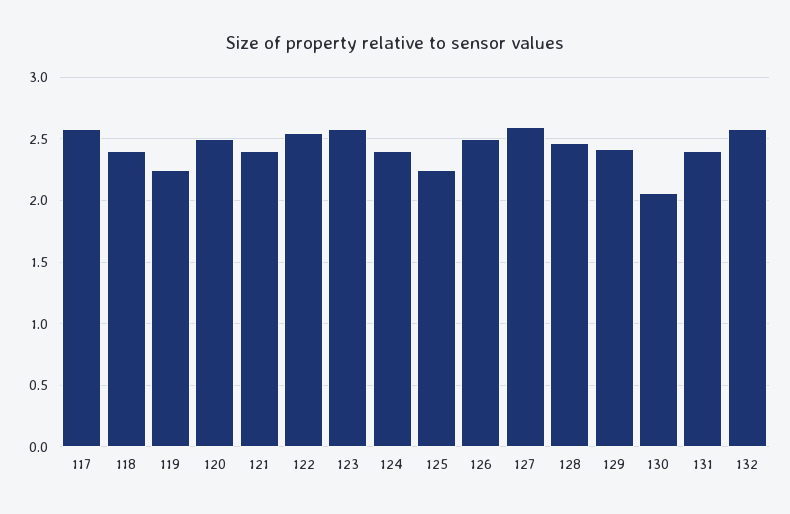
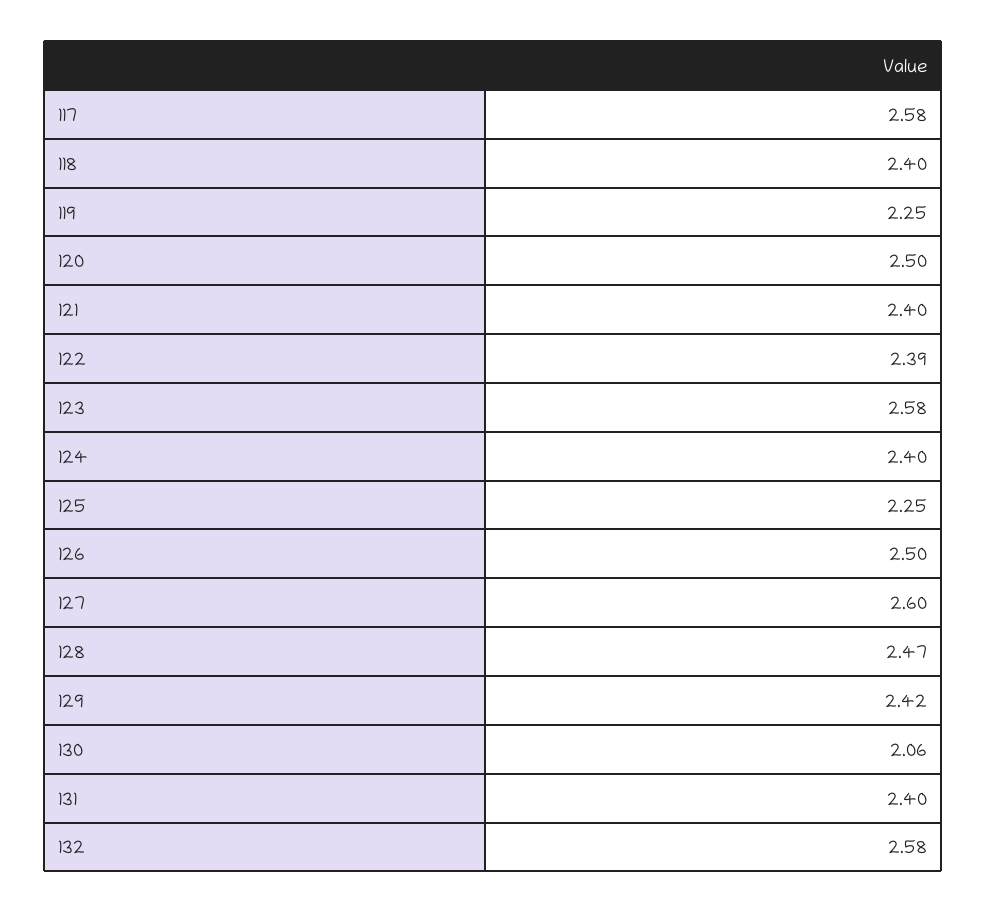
  {
    "117": 2.58,
    "118": 2.4,
    "119": 2.25,
    "120": 2.5,
    "121": 2.4,
-   "122": 2.55,
+   "122": 2.39,
    "123": 2.58,
    "124": 2.4,
    "125": 2.25,
    "126": 2.5,
    "127": 2.6,
    "128": 2.47,
    "129": 2.42,
    "130": 2.06,
    "131": 2.4,
    "132": 2.58
  }

